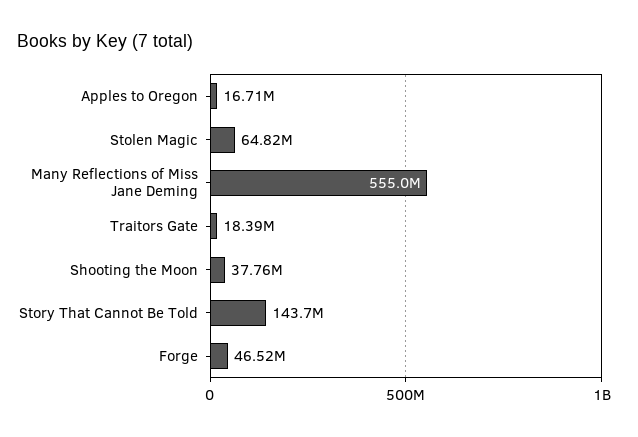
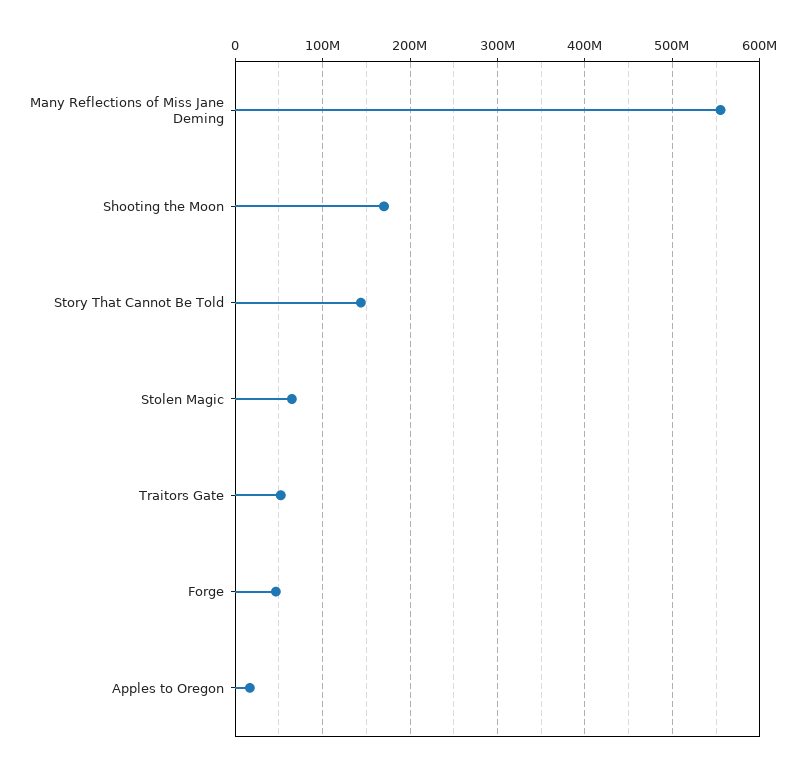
  {
    "Apples to Oregon": 16710000,
    "Stolen Magic": 64820000,
    "Many Reflections of Miss Jane Deming": 555000000,
-   "Traitors Gate": 18390000,
+   "Traitors Gate": 50000000,
-   "Shooting the Moon": 37760000,
+   "Shooting the Moon": 170000000,
    "Story That Cannot Be Told": 143700000,
    "Forge": 46520000
  }

